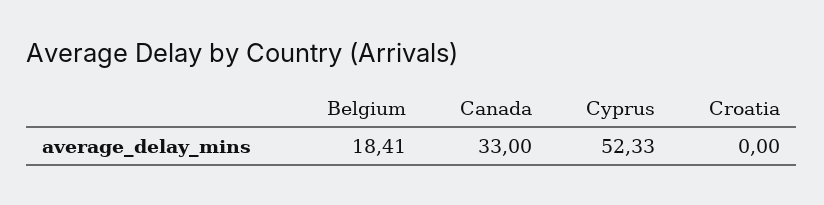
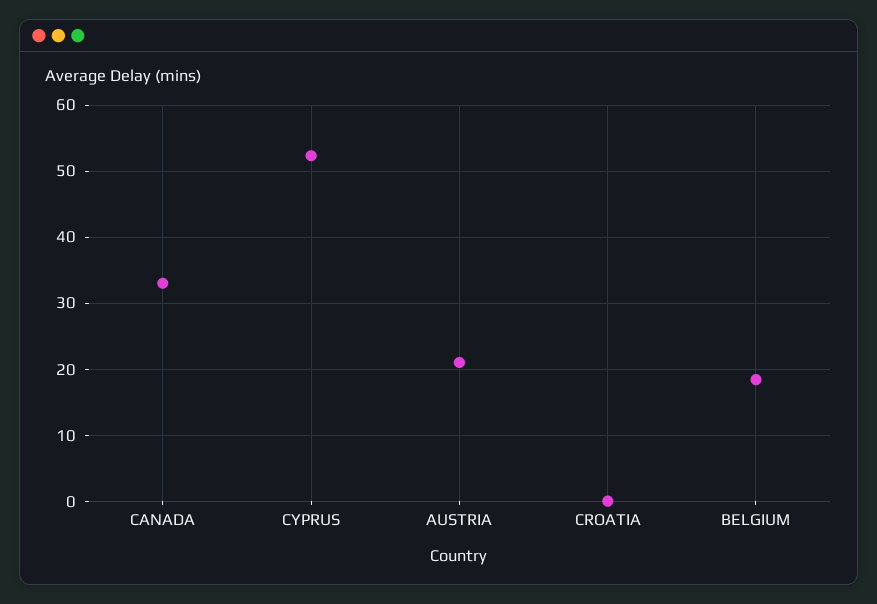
  {
    "Belgium": 18.41,
    "Canada": 33,
    "Cyprus": 52.33,
-   "Croatia": 0
+   "Croatia": 0,
+   "AUSTRIA": 21
  }

